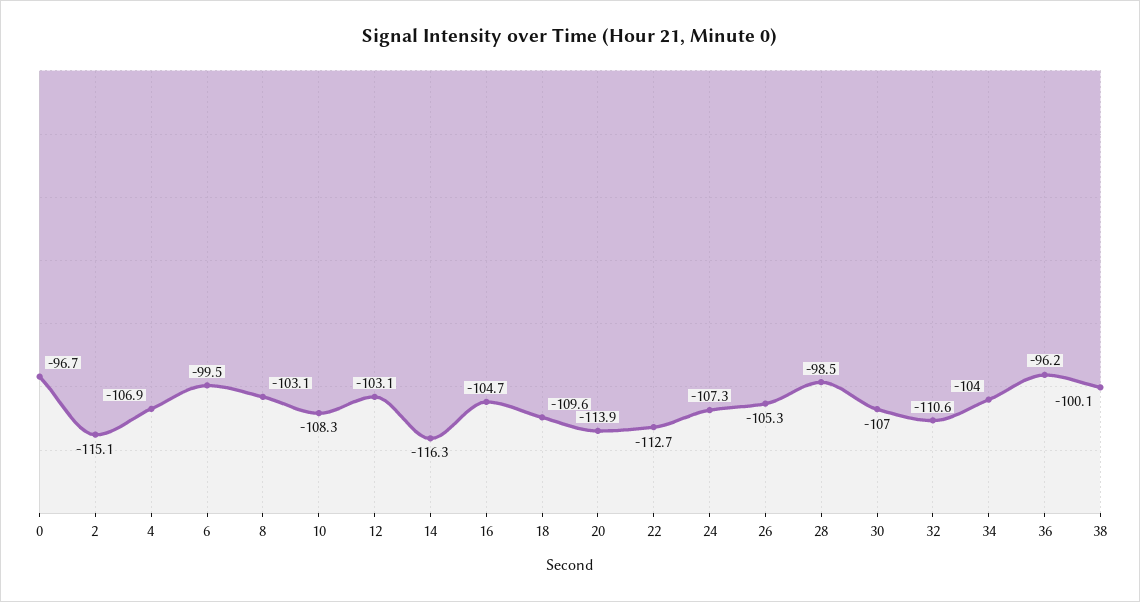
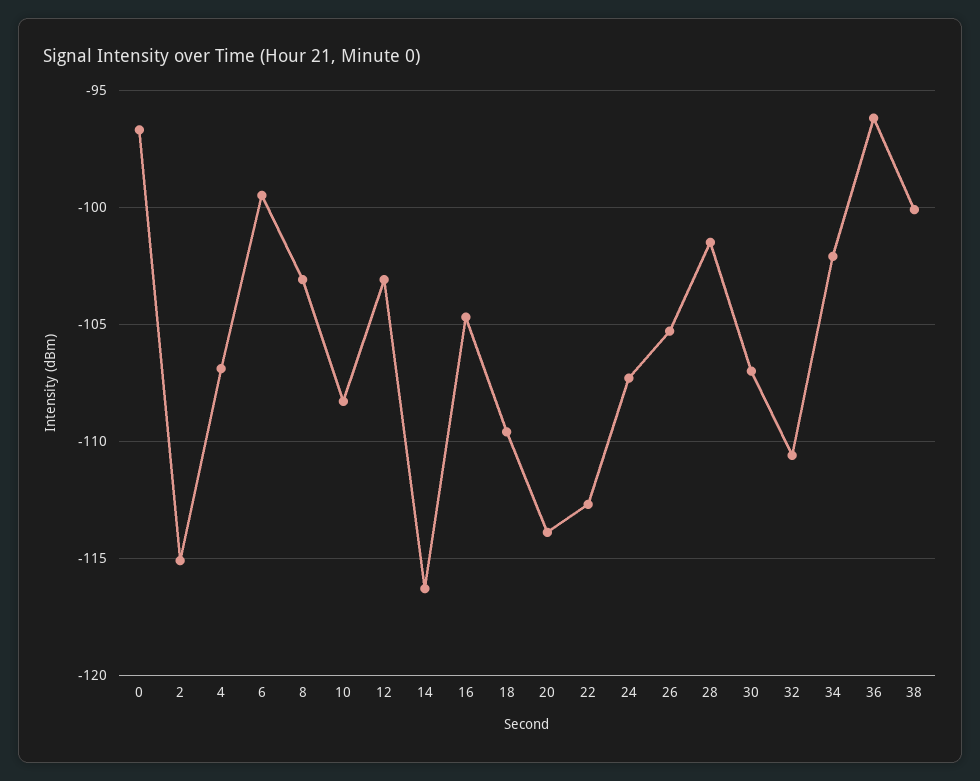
  {
    "0": -96.7,
    "2": -115.1,
    "4": -106.9,
    "6": -99.5,
    "8": -103.1,
    "10": -108.3,
    "12": -103.1,
    "14": -116.3,
    "16": -104.7,
    "18": -109.6,
    "20": -113.9,
    "22": -112.7,
    "24": -107.3,
    "26": -105.3,
-   "28": -98.5,
+   "28": -101.5,
    "30": -107,
    "32": -110.6,
-   "34": -104,
+   "34": -102,
    "36": -96.2,
    "38": -100.1
  }

